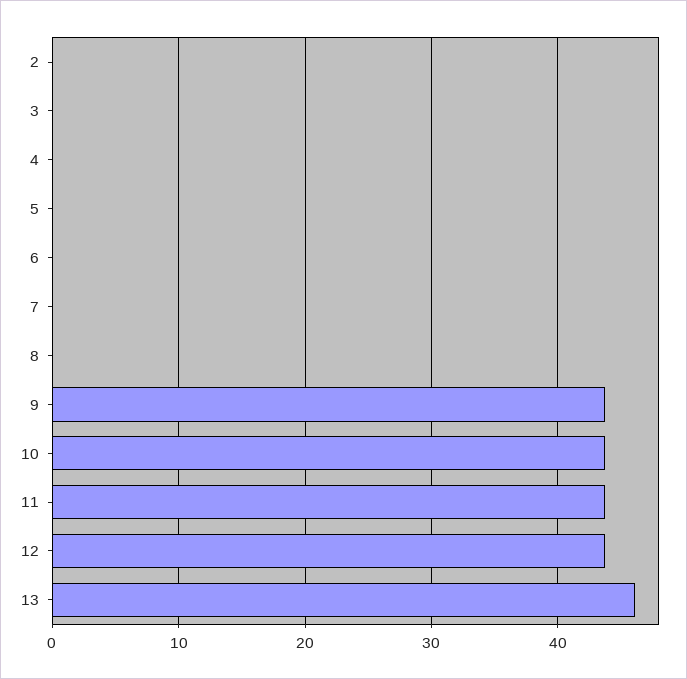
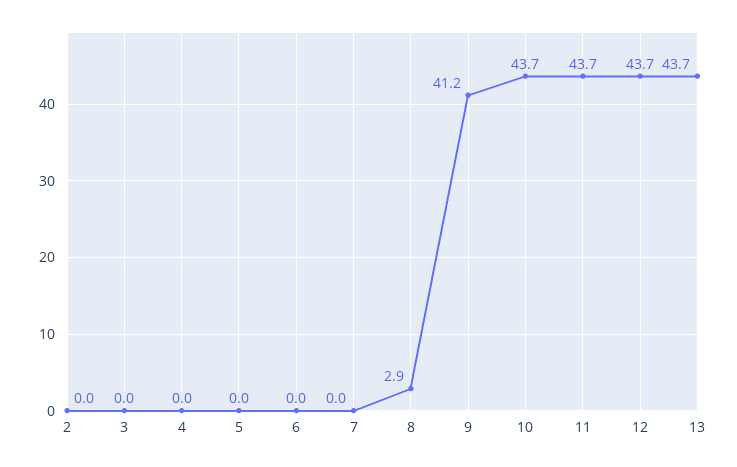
  {
    "2": 0,
    "3": 0,
    "4": 0,
    "5": 0,
    "6": 0,
    "7": 0,
-   "8": 0,
+   "8": 2.9,
-   "9": 44,
+   "9": 41.2,
    "10": 43.7,
    "11": 43.7,
    "12": 43.7,
-   "13": 46
+   "13": 43.7
  }

